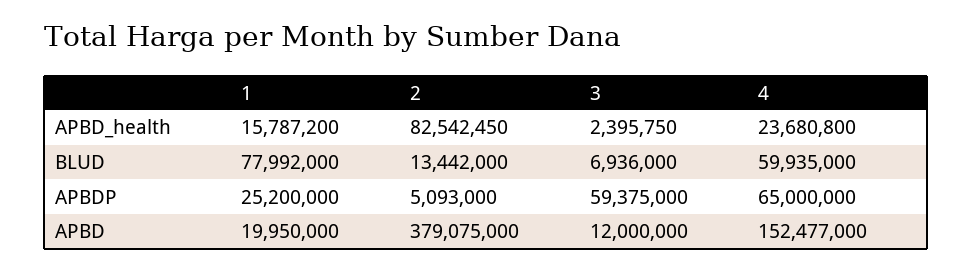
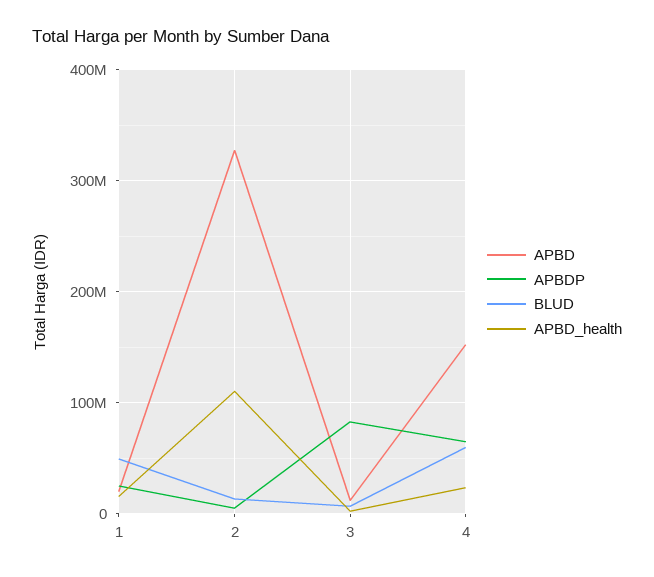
  {
    "APBD_health": {
      "1": 15787200,
-     "2": 82542450,
+     "2": 110000000,
      "3": 2395750,
      "4": 23680800
    },
    "BLUD": {
-     "1": 77992000,
+     "1": 50000000,
      "2": 13442000,
      "3": 6936000,
      "4": 59935000
    },
    "APBDP": {
      "1": 25200000,
      "2": 5093000,
-     "3": 59375000,
+     "3": 80000000,
      "4": 65000000
    },
    "APBD": {
      "1": 19950000,
-     "2": 379075000,
+     "2": 330000000,
      "3": 12000000,
      "4": 152477000
    }
  }

